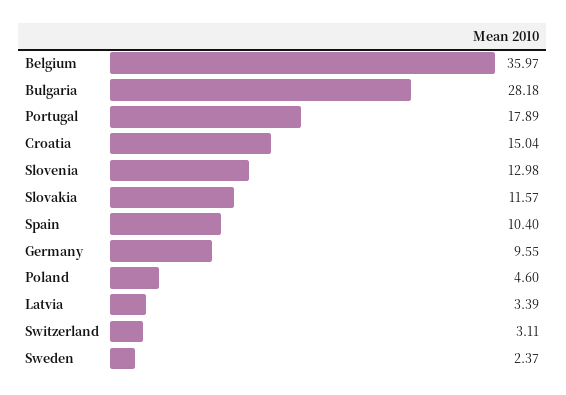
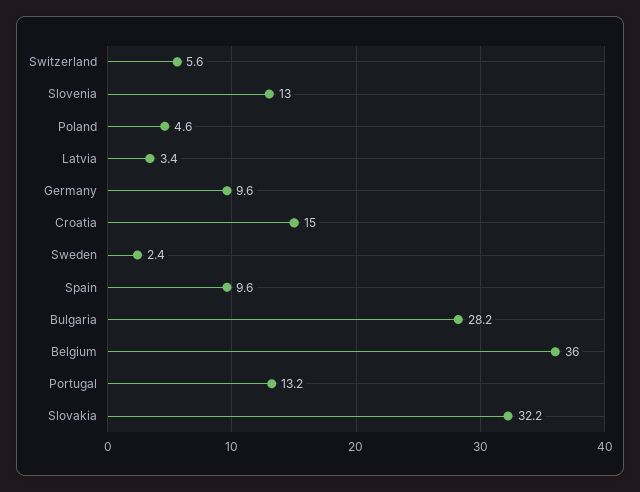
  {
    "Belgium": 35.97,
    "Bulgaria": 28.18,
-   "Portugal": 17.89,
+   "Portugal": 13.2,
    "Croatia": 15.04,
    "Slovenia": 12.98,
-   "Slovakia": 11.57,
+   "Slovakia": 32.2,
-   "Spain": 10.4,
+   "Spain": 9.6,
    "Germany": 9.55,
    "Poland": 4.6,
    "Latvia": 3.39,
-   "Switzerland": 3.11,
+   "Switzerland": 5.6,
    "Sweden": 2.37
  }

